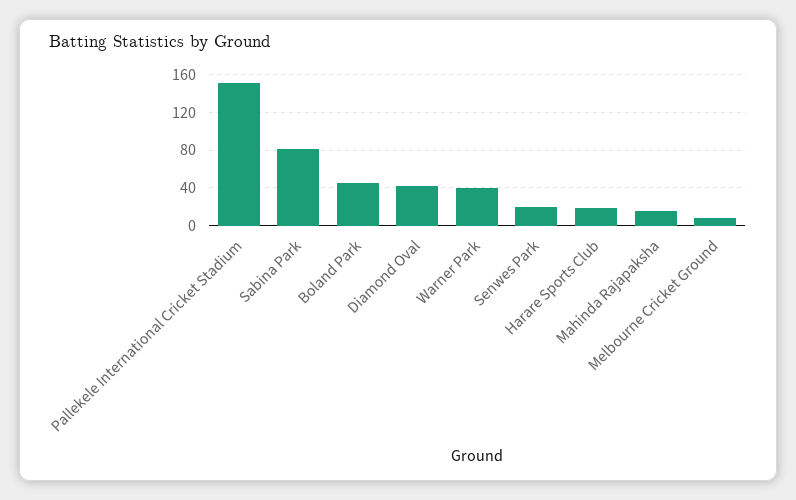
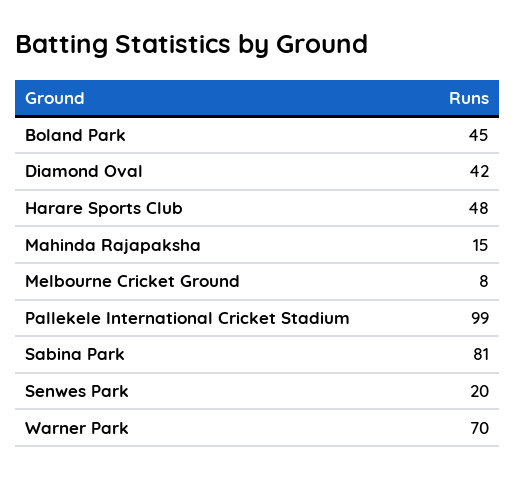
  {
-   "Pallekele International Cricket Stadium": 150,
+   "Pallekele International Cricket Stadium": 99,
    "Sabina Park": 81,
    "Boland Park": 45,
    "Diamond Oval": 42,
-   "Warner Park": 40,
+   "Warner Park": 70,
    "Senwes Park": 20,
-   "Harare Sports Club": 20,
+   "Harare Sports Club": 48,
    "Mahinda Rajapaksha": 15,
    "Melbourne Cricket Ground": 8
  }

